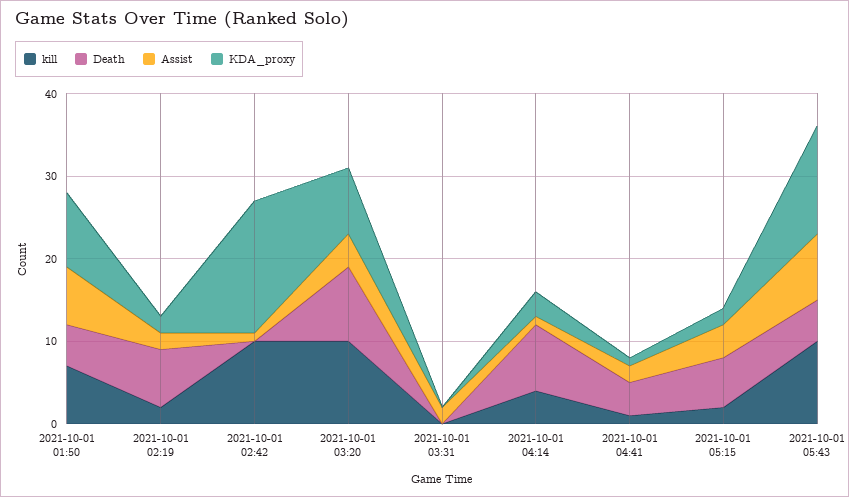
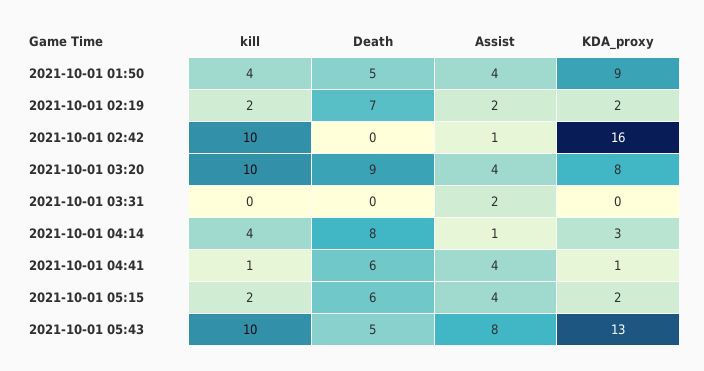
  {
    "kill": {
-     "2021-10-01 01:50": 7,
+     "2021-10-01 01:50": 4,
      "2021-10-01 02:19": 2,
      "2021-10-01 02:42": 10,
      "2021-10-01 03:20": 10,
      "2021-10-01 03:31": 0,
      "2021-10-01 04:14": 4,
      "2021-10-01 04:41": 1,
      "2021-10-01 05:15": 2,
      "2021-10-01 05:43": 10
    },
    "Death": {
      "2021-10-01 01:50": 5,
      "2021-10-01 02:19": 7,
      "2021-10-01 02:42": 0,
      "2021-10-01 03:20": 9,
      "2021-10-01 03:31": 0,
      "2021-10-01 04:14": 8,
-     "2021-10-01 04:41": 4,
+     "2021-10-01 04:41": 6,
      "2021-10-01 05:15": 6,
      "2021-10-01 05:43": 5
    },
    "Assist": {
-     "2021-10-01 01:50": 7,
+     "2021-10-01 01:50": 4,
      "2021-10-01 02:19": 2,
      "2021-10-01 02:42": 1,
      "2021-10-01 03:20": 4,
      "2021-10-01 03:31": 2,
      "2021-10-01 04:14": 1,
-     "2021-10-01 04:41": 2,
+     "2021-10-01 04:41": 4,
      "2021-10-01 05:15": 4,
      "2021-10-01 05:43": 8
    },
    "KDA_proxy": {
      "2021-10-01 01:50": 9,
      "2021-10-01 02:19": 2,
      "2021-10-01 02:42": 16,
      "2021-10-01 03:20": 8,
      "2021-10-01 03:31": 0,
      "2021-10-01 04:14": 3,
      "2021-10-01 04:41": 1,
      "2021-10-01 05:15": 2,
      "2021-10-01 05:43": 13
    }
  }

